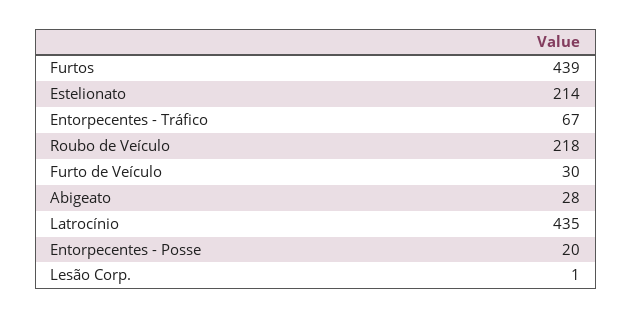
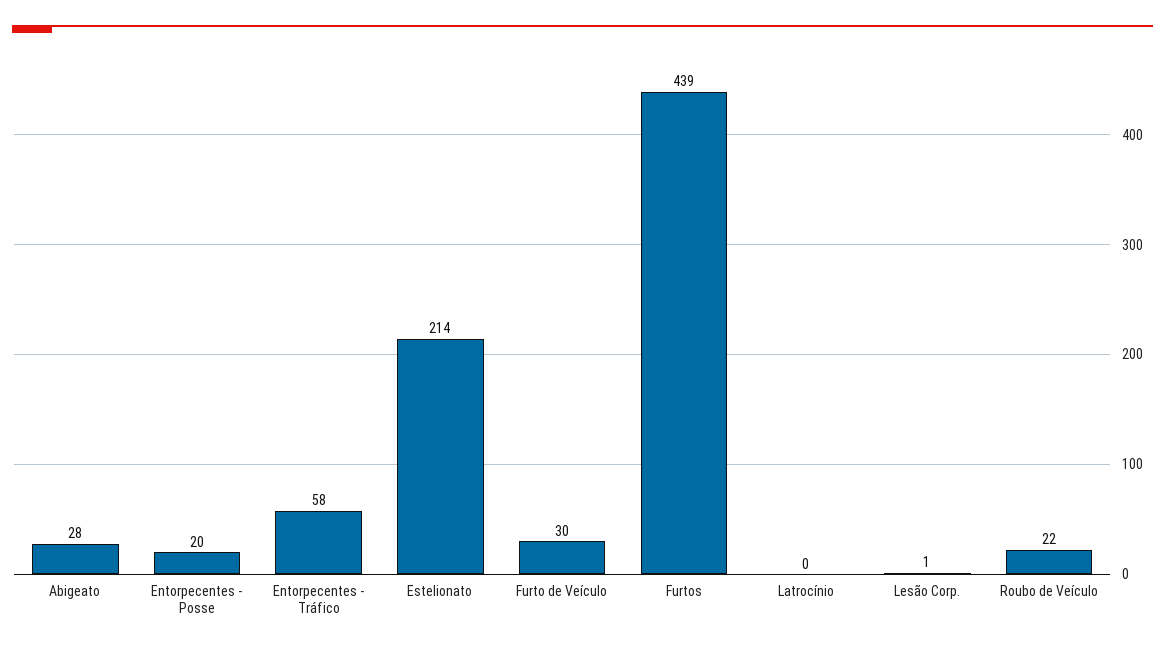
  {
    "Furtos": 439,
    "Estelionato": 214,
-   "Entorpecentes - Tráfico": 67,
+   "Entorpecentes - Tráfico": 58,
-   "Roubo de Veículo": 218,
+   "Roubo de Veículo": 22,
    "Furto de Veículo": 30,
    "Abigeato": 28,
-   "Latrocínio": 435,
+   "Latrocínio": 0,
    "Entorpecentes - Posse": 20,
    "Lesão Corp.": 1
  }

